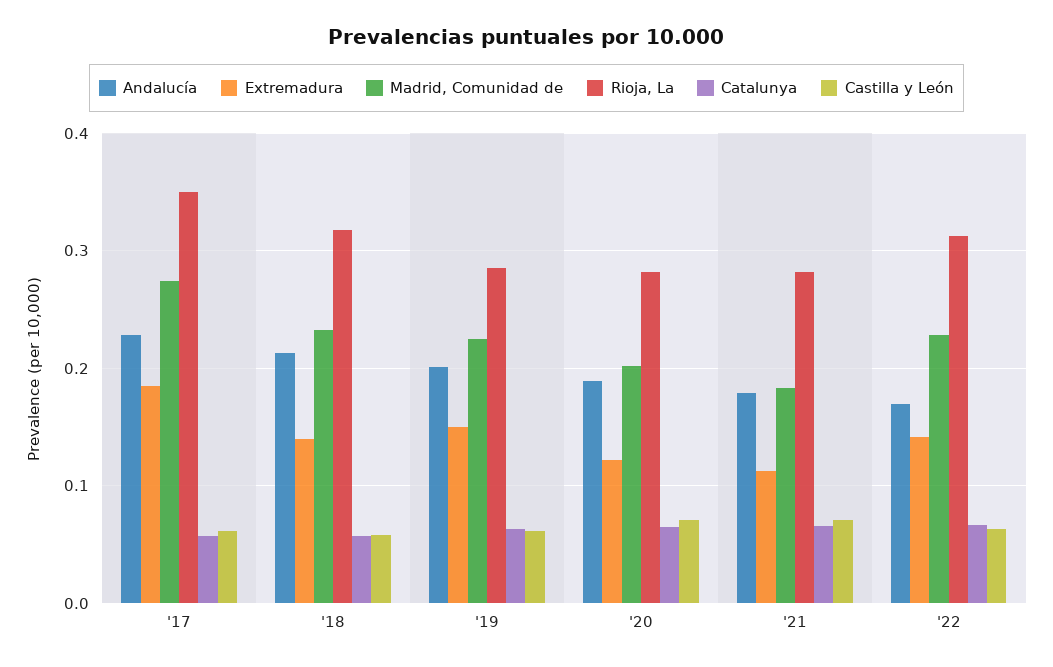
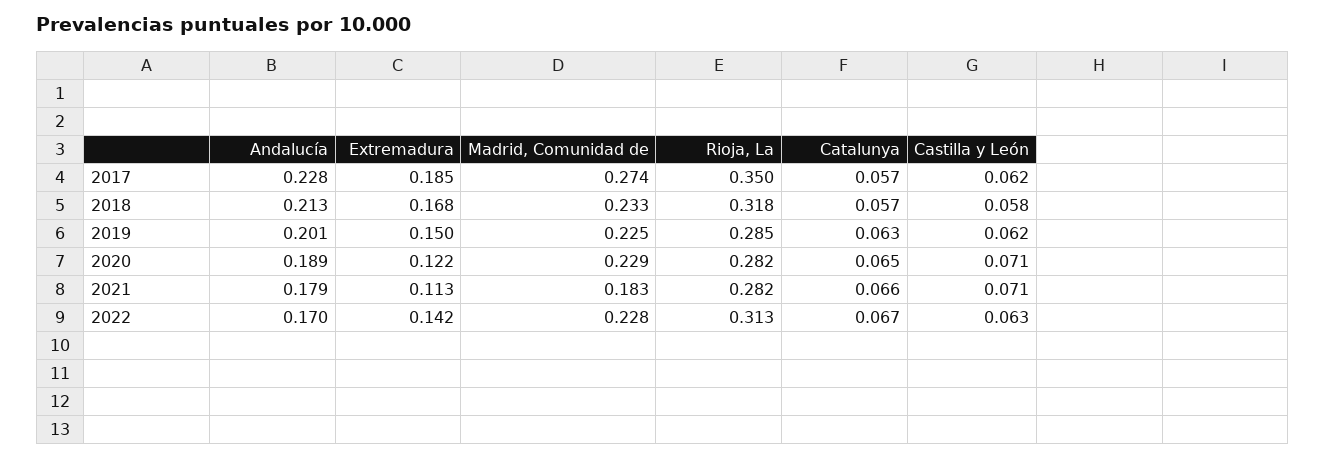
  {
    "Andalucía": {
      "'17": 0.228,
      "'18": 0.213,
      "'19": 0.201,
      "'20": 0.189,
      "'21": 0.179,
      "'22": 0.17
    },
    "Extremadura": {
      "'17": 0.185,
-     "'18": 0.14,
+     "'18": 0.168,
      "'19": 0.15,
      "'20": 0.122,
      "'21": 0.113,
      "'22": 0.142
    },
    "Madrid, Comunidad de": {
      "'17": 0.274,
      "'18": 0.233,
      "'19": 0.225,
-     "'20": 0.2,
+     "'20": 0.229,
      "'21": 0.183,
      "'22": 0.228
    },
    "Rioja, La": {
      "'17": 0.35,
      "'18": 0.318,
      "'19": 0.285,
      "'20": 0.282,
      "'21": 0.282,
      "'22": 0.313
    },
    "Catalunya": {
      "'17": 0.057,
      "'18": 0.057,
      "'19": 0.063,
      "'20": 0.065,
      "'21": 0.066,
      "'22": 0.067
    },
    "Castilla y León": {
      "'17": 0.062,
      "'18": 0.058,
      "'19": 0.062,
      "'20": 0.071,
      "'21": 0.071,
      "'22": 0.063
    }
  }

